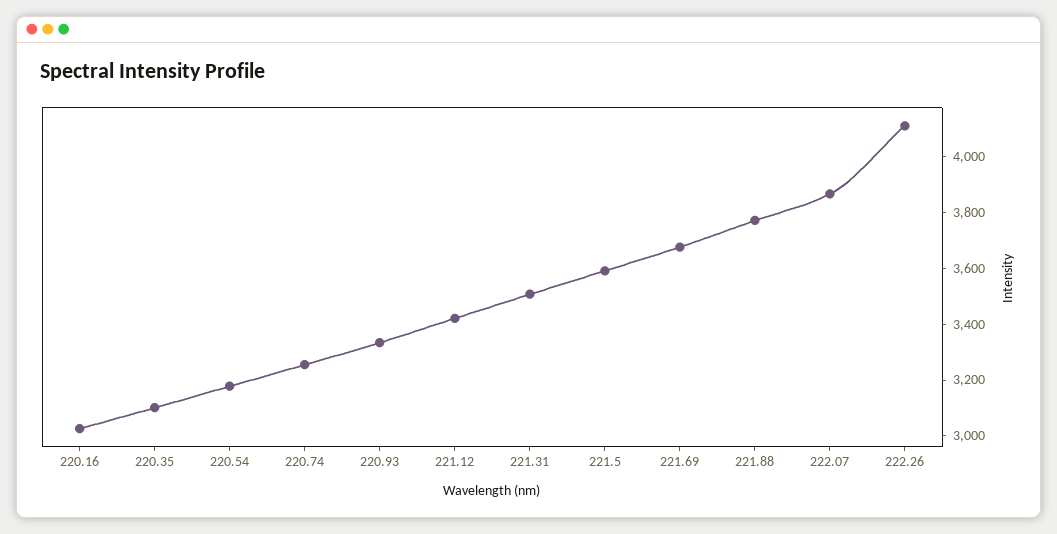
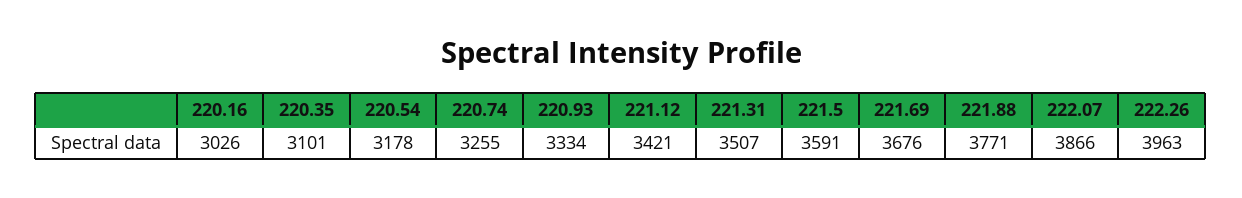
  {
    "220.16": 3026,
    "220.35": 3101,
    "220.54": 3178,
    "220.74": 3255,
    "220.93": 3334,
    "221.12": 3421,
    "221.31": 3507,
    "221.5": 3591,
    "221.69": 3676,
    "221.88": 3771,
    "222.07": 3866,
-   "222.26": 4100
+   "222.26": 3963
  }

